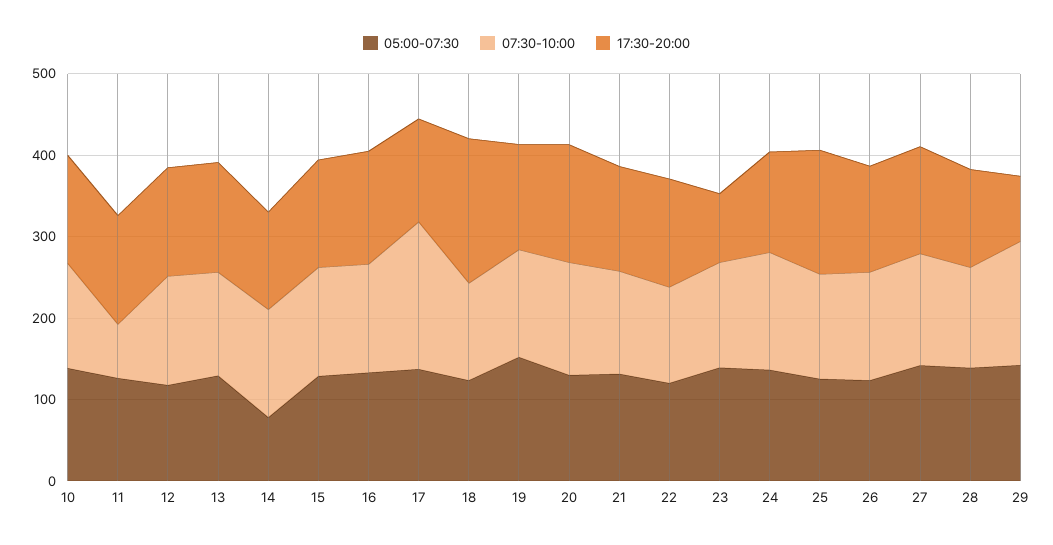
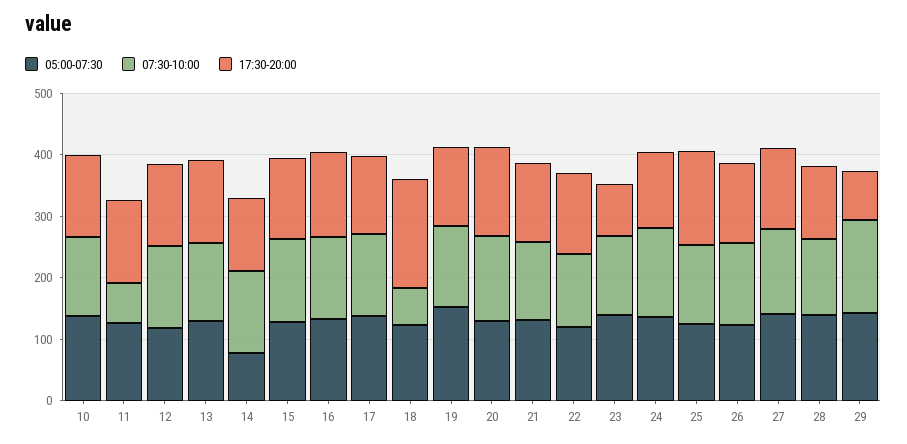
  {
    "05:00-07:30": {
      "10": 140,
      "11": 120,
      "12": 120,
      "13": 120,
      "14": 80,
      "15": 120,
      "16": 140,
      "17": 140,
      "18": 120,
      "19": 160,
      "20": 120,
      "21": 140,
      "22": 120,
      "23": 140,
      "24": 140,
      "25": 120,
      "26": 120,
      "27": 140,
      "28": 140,
      "29": 140
    },
    "07:30-10:00": {
      "10": 120,
      "11": 60,
      "12": 140,
      "13": 120,
      "14": 140,
      "15": 140,
      "16": 140,
-     "17": 180,
+     "17": 140,
-     "18": 120,
+     "18": 60,
      "19": 140,
      "20": 140,
      "21": 120,
      "22": 120,
      "23": 120,
      "24": 140,
      "25": 120,
      "26": 140,
      "27": 140,
      "28": 120,
      "29": 160
    },
    "17:30-20:00": {
      "10": 140,
      "11": 140,
      "12": 140,
      "13": 140,
      "14": 120,
      "15": 140,
      "16": 140,
      "17": 120,
      "18": 180,
      "19": 120,
      "20": 140,
      "21": 120,
      "22": 140,
      "23": 80,
      "24": 120,
      "25": 160,
      "26": 120,
      "27": 140,
      "28": 120,
      "29": 80
    }
  }

